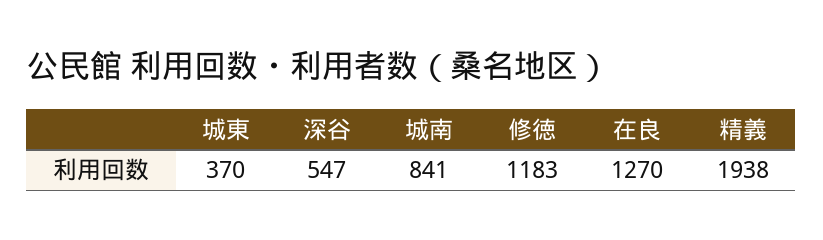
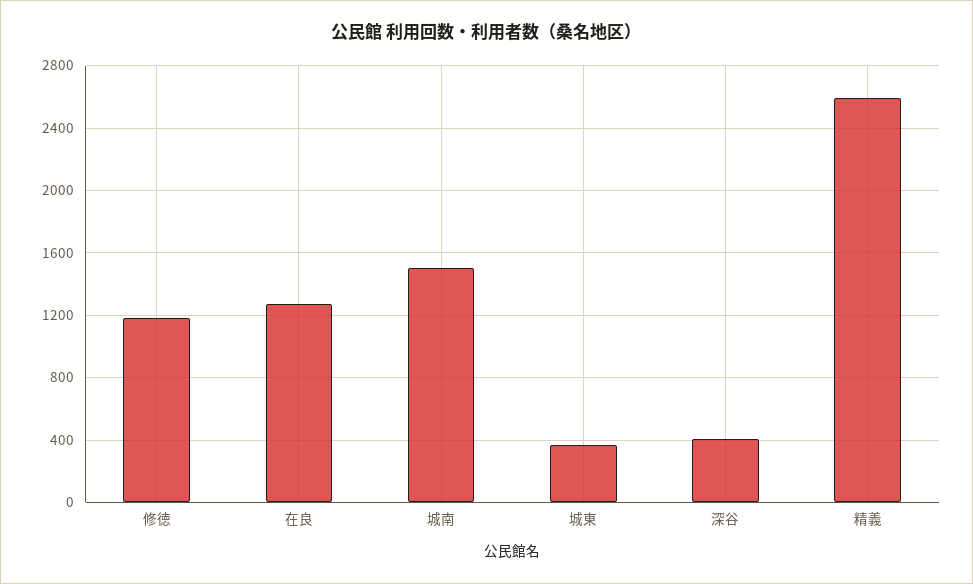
  {
    "城東": 370,
-   "深谷": 547,
+   "深谷": 400,
-   "城南": 841,
+   "城南": 1500,
    "修徳": 1183,
    "在良": 1270,
-   "精義": 1938
+   "精義": 2600
  }

